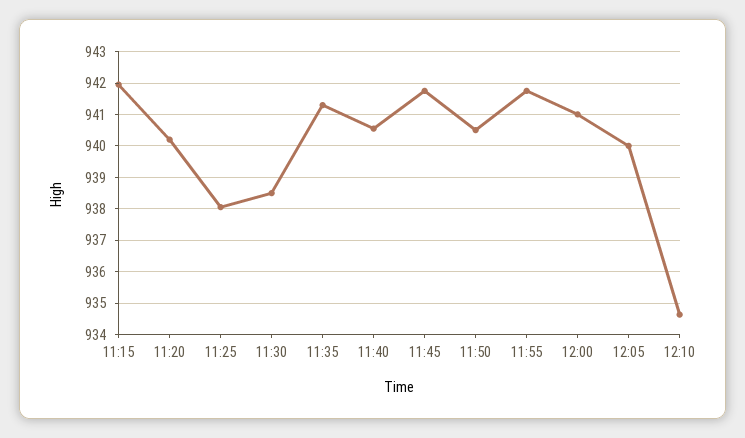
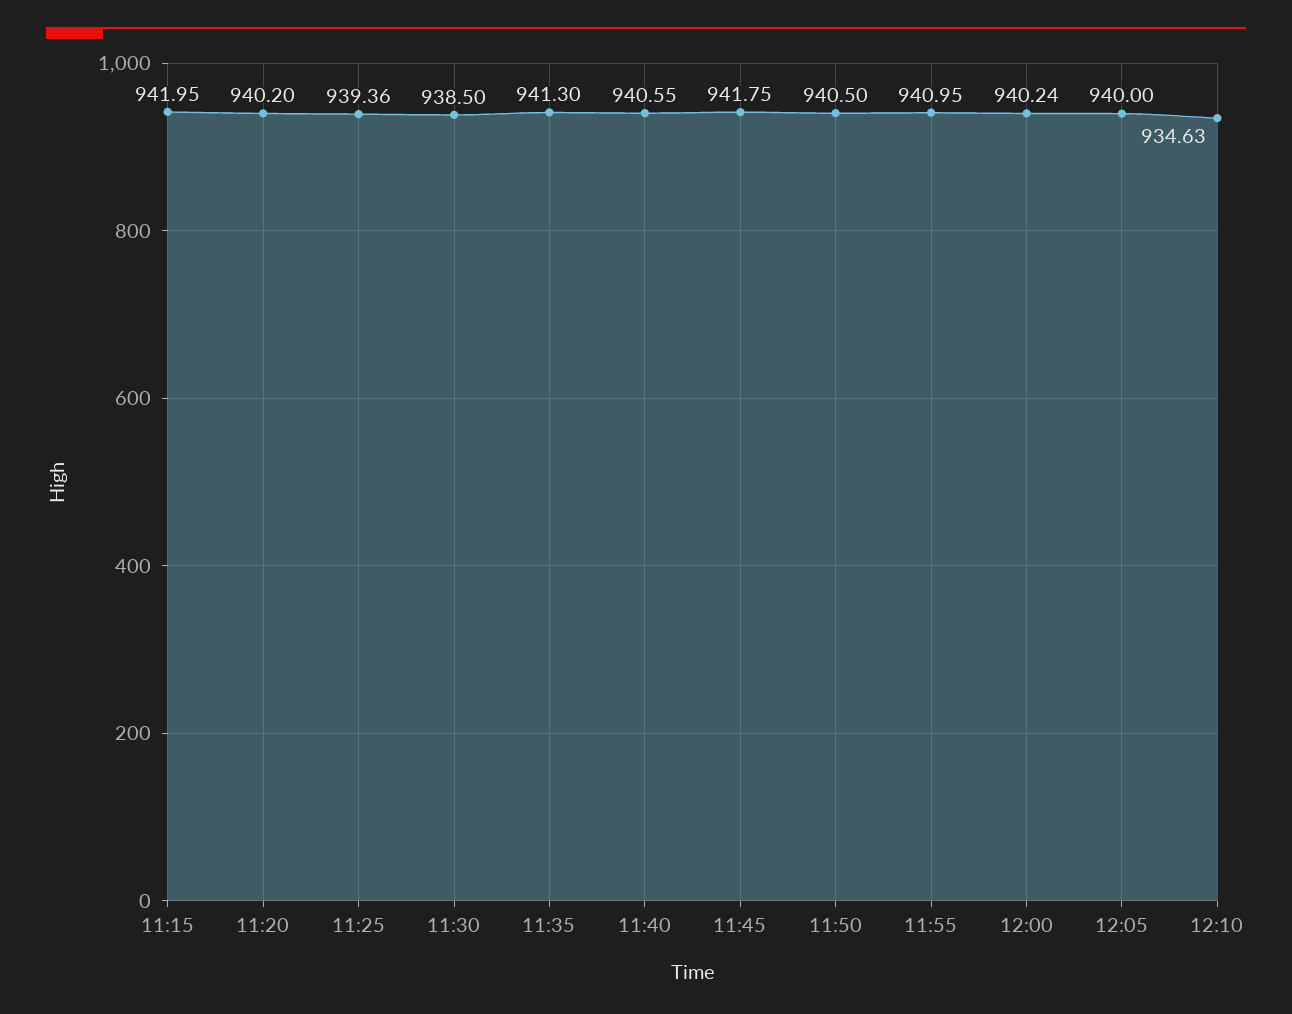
  {
    "11:15": 941.95,
    "11:20": 940.2,
-   "11:25": 938,
+   "11:25": 939.36,
    "11:30": 938.5,
    "11:35": 941.3,
    "11:40": 940.55,
    "11:45": 941.75,
    "11:50": 940.5,
-   "11:55": 941.8,
+   "11:55": 940.95,
-   "12:00": 941,
+   "12:00": 940.24,
    "12:05": 940,
    "12:10": 934.63
  }

